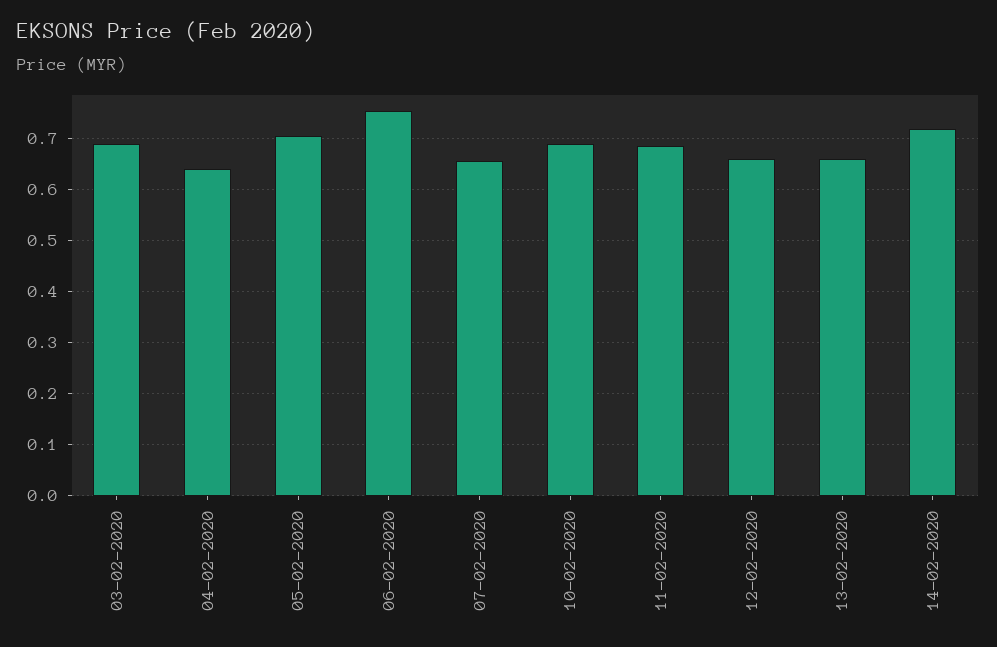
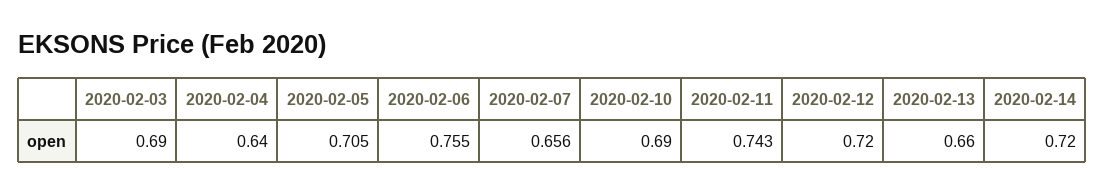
  {
    "03-02-2020": 0.69,
    "04-02-2020": 0.64,
    "05-02-2020": 0.705,
    "06-02-2020": 0.755,
    "07-02-2020": 0.656,
    "10-02-2020": 0.69,
-   "11-02-2020": 0.68,
+   "11-02-2020": 0.743,
-   "12-02-2020": 0.66,
+   "12-02-2020": 0.72,
    "13-02-2020": 0.66,
    "14-02-2020": 0.72
  }

